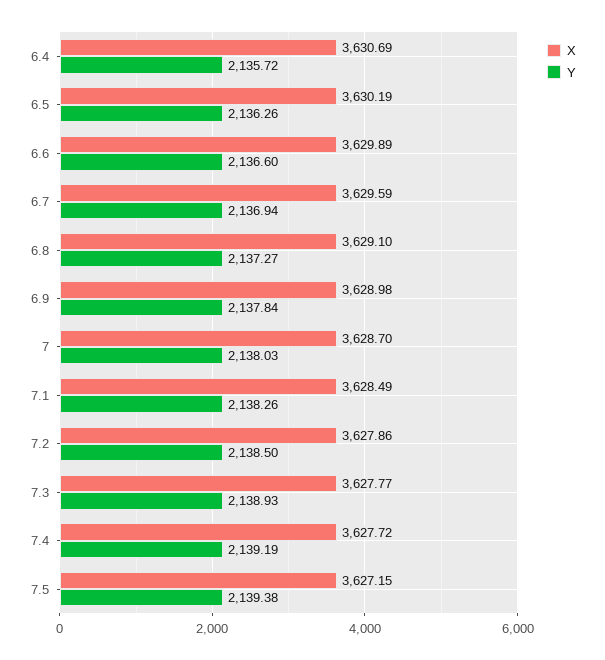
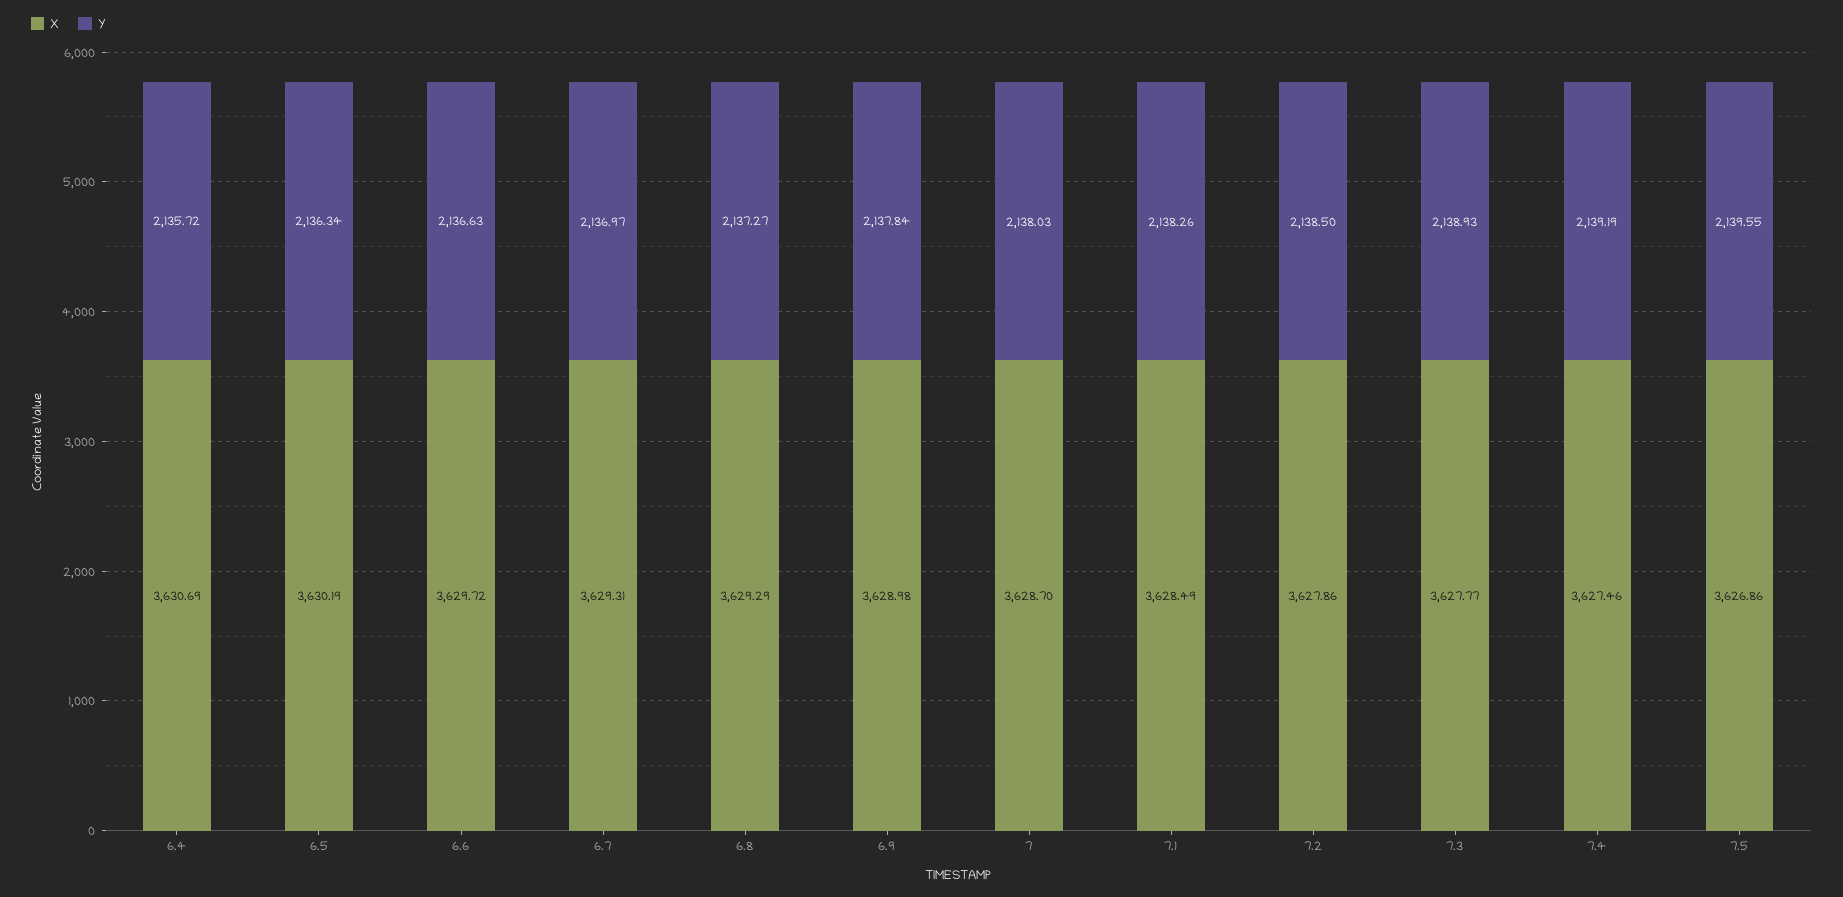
  {
    "X": {
      "6.4": 3630.69,
      "6.5": 3630.19,
-     "6.6": 3629.89,
+     "6.6": 3629.72,
-     "6.7": 3629.59,
+     "6.7": 3629.31,
-     "6.8": 3629.1,
+     "6.8": 3629.29,
      "6.9": 3628.98,
      "7": 3628.7,
      "7.1": 3628.49,
      "7.2": 3627.86,
      "7.3": 3627.77,
-     "7.4": 3627.72,
+     "7.4": 3627.46,
-     "7.5": 3627.15
+     "7.5": 3626.86
    },
    "Y": {
      "6.4": 2135.72,
-     "6.5": 2136.26,
+     "6.5": 2136.34,
-     "6.6": 2136.6,
+     "6.6": 2136.63,
-     "6.7": 2136.94,
+     "6.7": 2136.97,
      "6.8": 2137.27,
      "6.9": 2137.84,
      "7": 2138.03,
      "7.1": 2138.26,
      "7.2": 2138.5,
      "7.3": 2138.93,
      "7.4": 2139.19,
-     "7.5": 2139.38
+     "7.5": 2139.55
    }
  }

